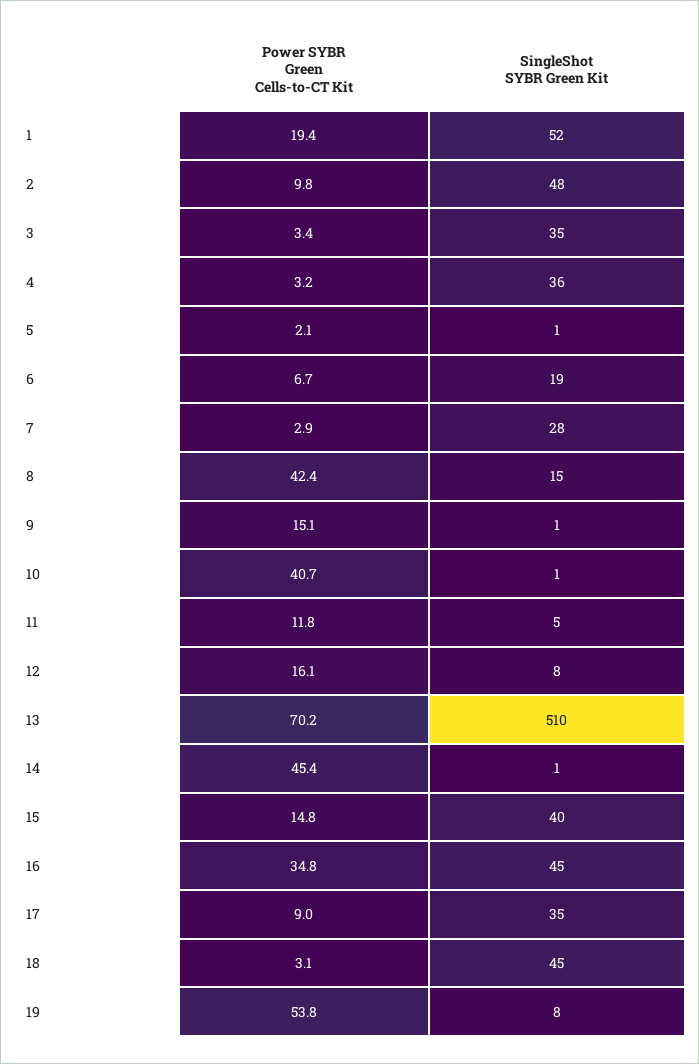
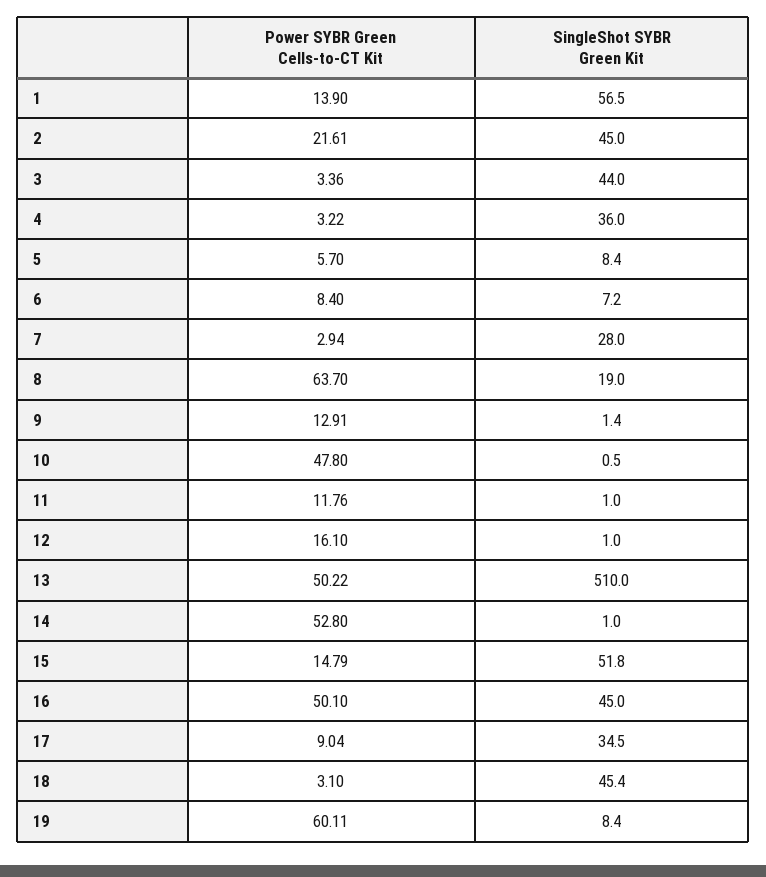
  {
    "Power SYBR Green Cells-to-CT Kit": {
-     "1": 19.4,
+     "1": 13.9,
-     "2": 9.8,
+     "2": 21.61,
      "3": 3.36,
      "4": 3.22,
-     "5": 2.1,
+     "5": 5.7,
-     "6": 6.7,
+     "6": 8.4,
      "7": 2.94,
-     "8": 42.4,
+     "8": 63.7,
-     "9": 15.1,
+     "9": 12.91,
-     "10": 40.7,
+     "10": 47.8,
      "11": 11.76,
      "12": 16.1,
-     "13": 70.2,
+     "13": 50.22,
-     "14": 45.4,
+     "14": 52.8,
      "15": 14.79,
-     "16": 34.8,
+     "16": 50.1,
      "17": 9.04,
      "18": 3.1,
-     "19": 53.8
+     "19": 60.11
    },
    "SingleShot SYBR Green Kit": {
-     "1": 52,
+     "1": 56.5,
-     "2": 48,
+     "2": 45,
-     "3": 35,
+     "3": 44,
      "4": 36,
-     "5": 1,
+     "5": 8.4,
-     "6": 19,
+     "6": 7.2,
      "7": 28,
-     "8": 15,
+     "8": 19,
      "9": 1.4,
      "10": 0.5,
-     "11": 5,
+     "11": 1,
-     "12": 8,
+     "12": 1,
      "13": 510,
      "14": 1,
-     "15": 40,
+     "15": 51.8,
      "16": 45,
      "17": 34.5,
      "18": 45.4,
      "19": 8.4
    }
  }

